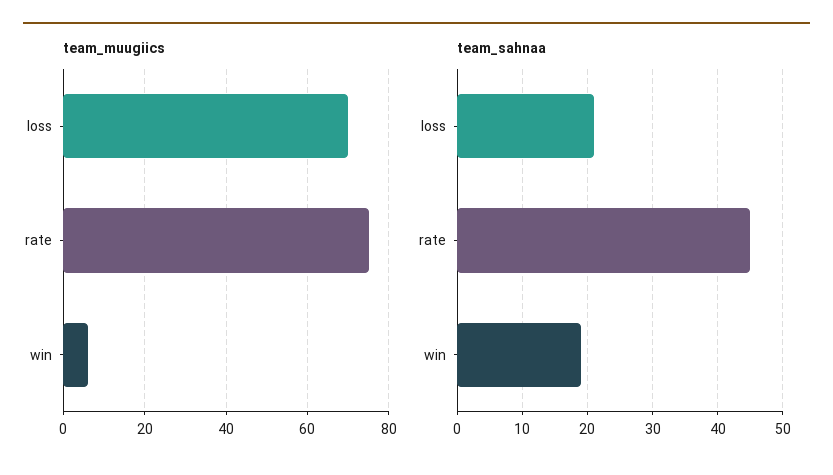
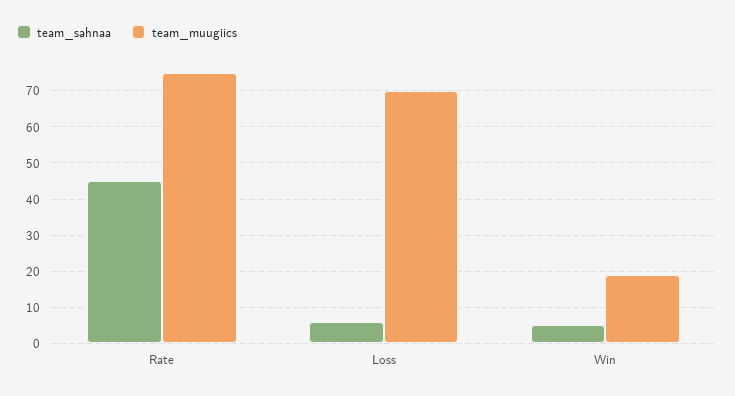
  {
    "team_muugiics": {
      "loss": 70,
      "rate": 75,
-     "win": 5
+     "win": 20
    },
    "team_sahnaa": {
-     "loss": 21,
+     "loss": 5,
      "rate": 45,
-     "win": 19
+     "win": 5
    }
  }

